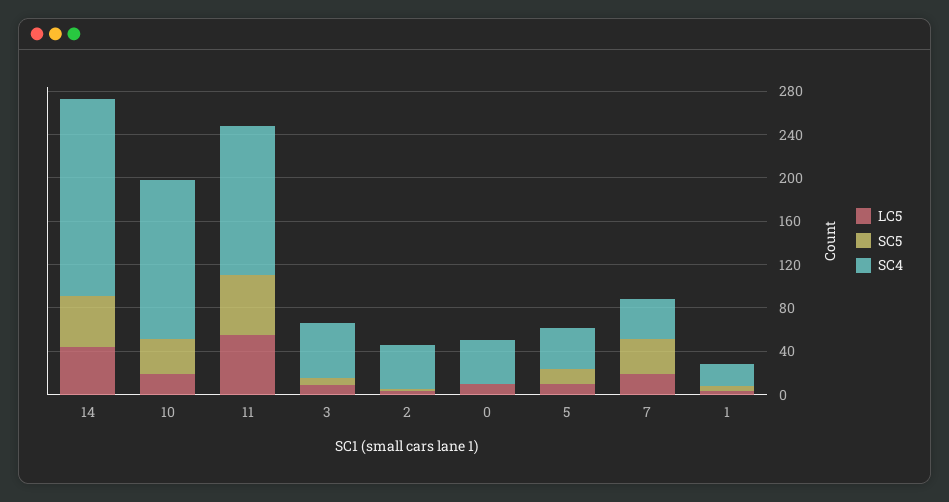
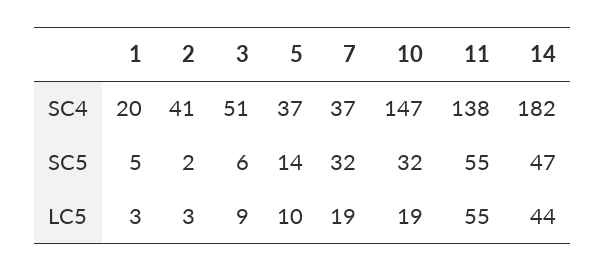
  {
    "LC5": {
      "14": 44,
      "10": 19,
      "11": 55,
      "3": 9,
      "2": 3,
-     "0": 10,
      "5": 10,
      "7": 19,
      "1": 3
    },
    "SC5": {
      "14": 47,
      "10": 32,
      "11": 55,
      "3": 6,
      "2": 2,
-     "0": 0,
      "5": 14,
      "7": 32,
      "1": 5
    },
    "SC4": {
      "14": 182,
      "10": 147,
      "11": 138,
      "3": 51,
      "2": 41,
-     "0": 40,
      "5": 37,
      "7": 37,
      "1": 20
    }
  }

